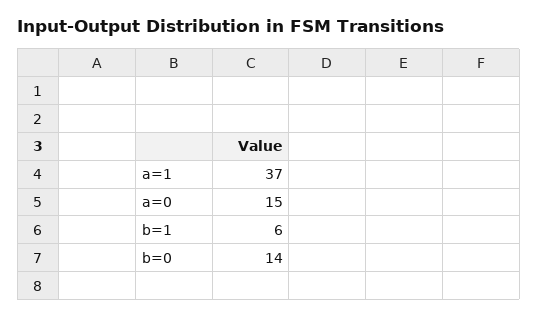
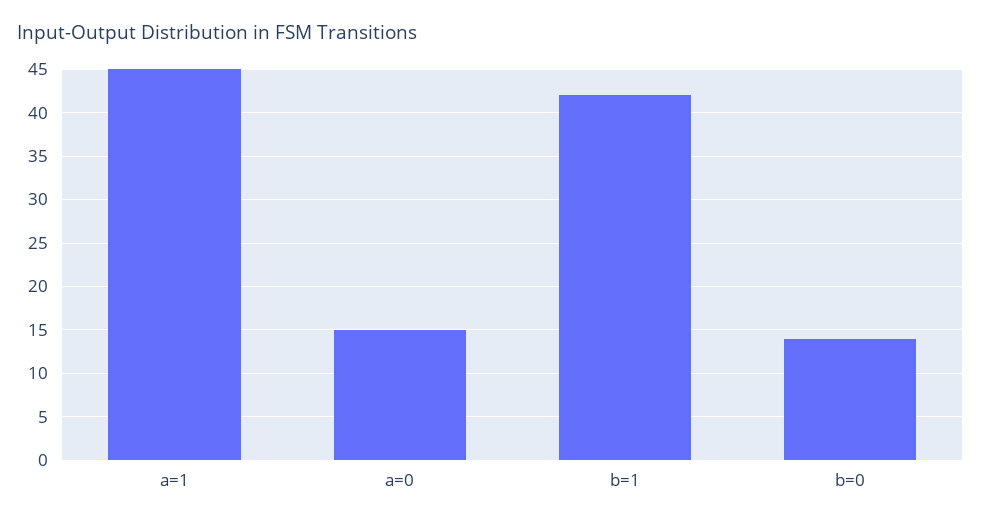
  {
-   "a=1": 37,
+   "a=1": 45,
    "a=0": 15,
-   "b=1": 6,
+   "b=1": 42,
    "b=0": 14
  }

